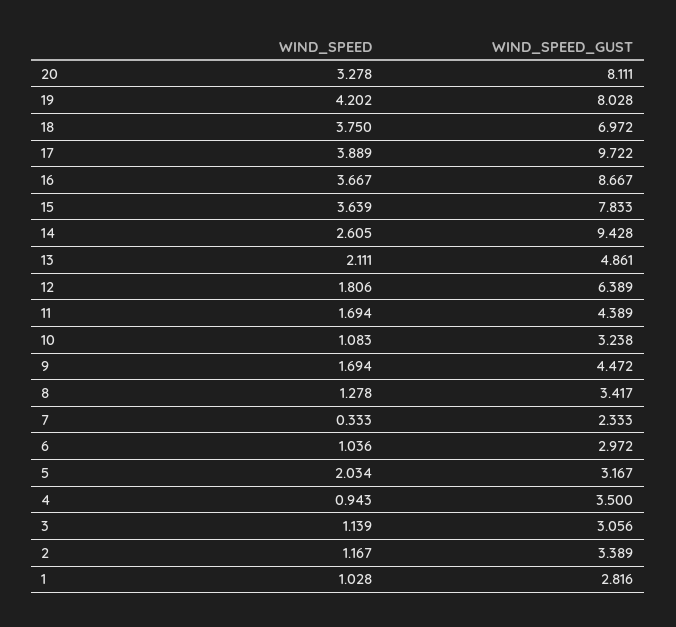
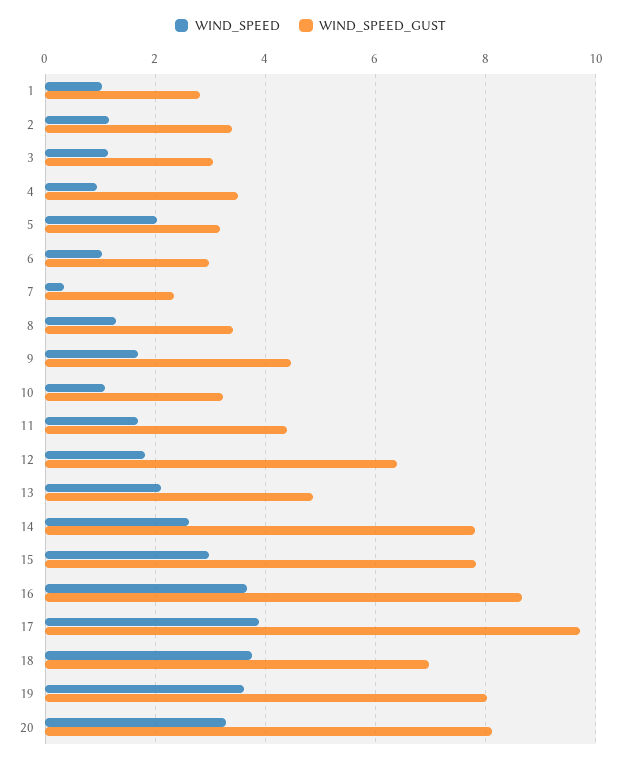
  {
    "WIND_SPEED": {
      "20": 3.278,
-     "19": 4.202,
+     "19": 3.6,
      "18": 3.75,
      "17": 3.889,
      "16": 3.667,
-     "15": 3.639,
+     "15": 3,
      "14": 2.605,
      "13": 2.111,
      "12": 1.806,
      "11": 1.694,
      "10": 1.083,
      "9": 1.694,
      "8": 1.278,
      "7": 0.333,
      "6": 1.036,
      "5": 2.034,
      "4": 0.943,
      "3": 1.139,
      "2": 1.167,
      "1": 1.028
    },
    "WIND_SPEED_GUST": {
      "20": 8.111,
      "19": 8.028,
      "18": 6.972,
      "17": 9.722,
      "16": 8.667,
      "15": 7.833,
-     "14": 9.428,
+     "14": 7.8,
      "13": 4.861,
      "12": 6.389,
      "11": 4.389,
      "10": 3.238,
      "9": 4.472,
      "8": 3.417,
      "7": 2.333,
      "6": 2.972,
      "5": 3.167,
      "4": 3.5,
      "3": 3.056,
      "2": 3.389,
      "1": 2.816
    }
  }

